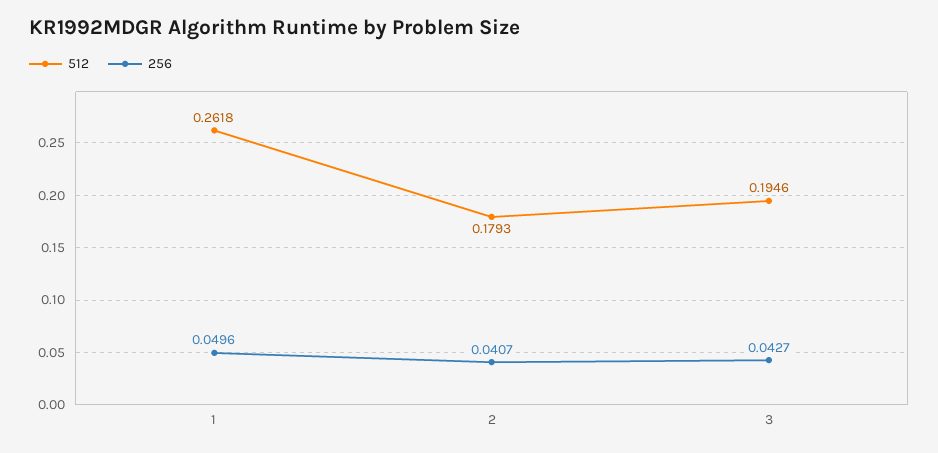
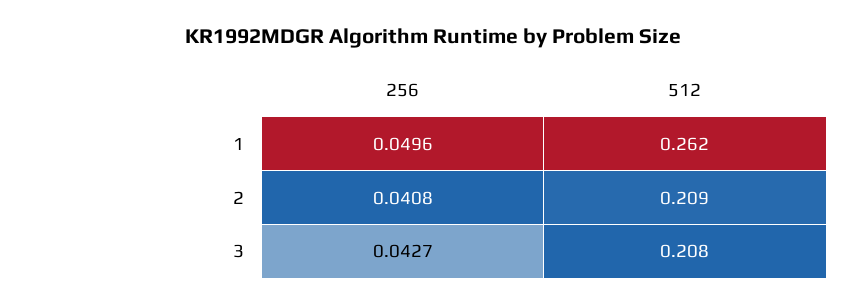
  {
    "512": {
      "1": 0.2618,
-     "2": 0.1793,
+     "2": 0.209,
-     "3": 0.1946
+     "3": 0.208
    },
    "256": {
      "1": 0.0496,
-     "2": 0.0407,
+     "2": 0.0408,
      "3": 0.0427
    }
  }

